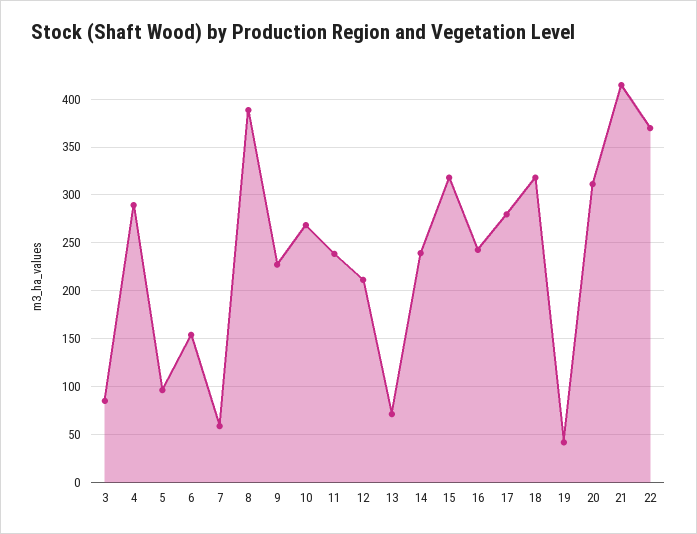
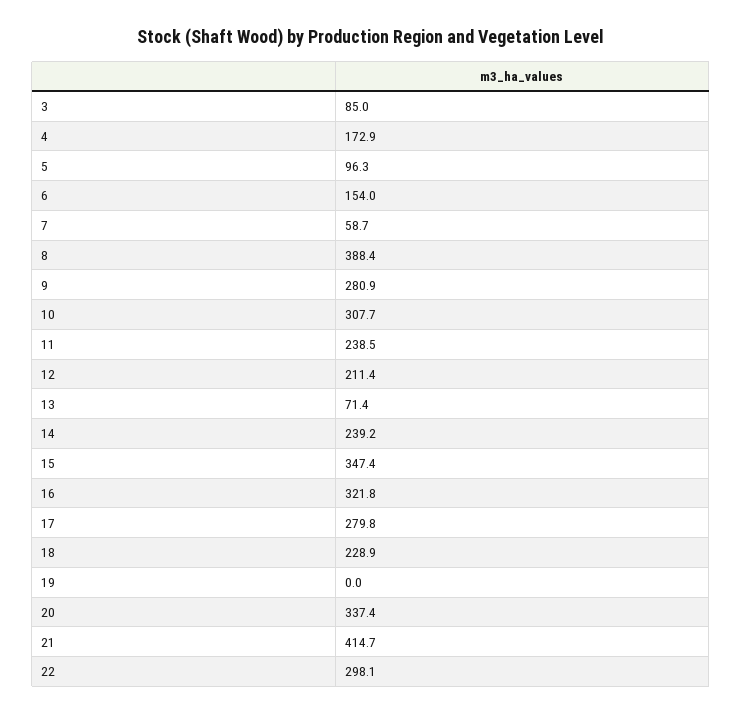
  {
    "3": 85,
-   "4": 290,
+   "4": 172.9,
    "5": 96.3,
    "6": 154,
    "7": 58.7,
    "8": 388.4,
-   "9": 230,
+   "9": 280.9,
-   "10": 270,
+   "10": 307.7,
    "11": 238.5,
    "12": 211.4,
    "13": 71.4,
    "14": 239.2,
-   "15": 320,
+   "15": 347.4,
-   "16": 240,
+   "16": 321.8,
    "17": 279.8,
-   "18": 320,
+   "18": 228.9,
-   "19": 40,
+   "19": 0,
-   "20": 310,
+   "20": 337.4,
    "21": 414.7,
-   "22": 370
+   "22": 298.1
  }

